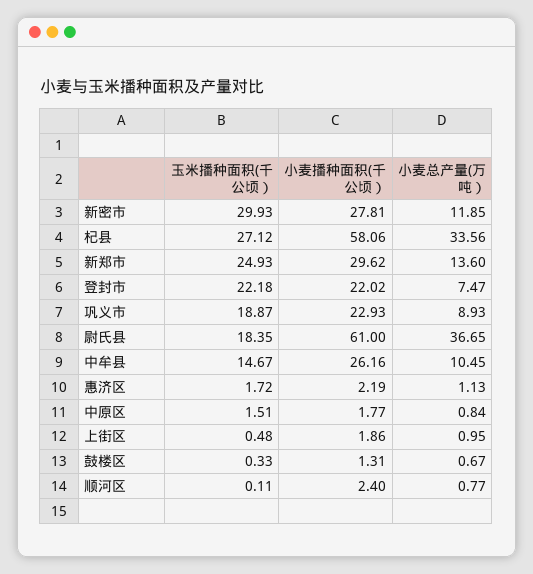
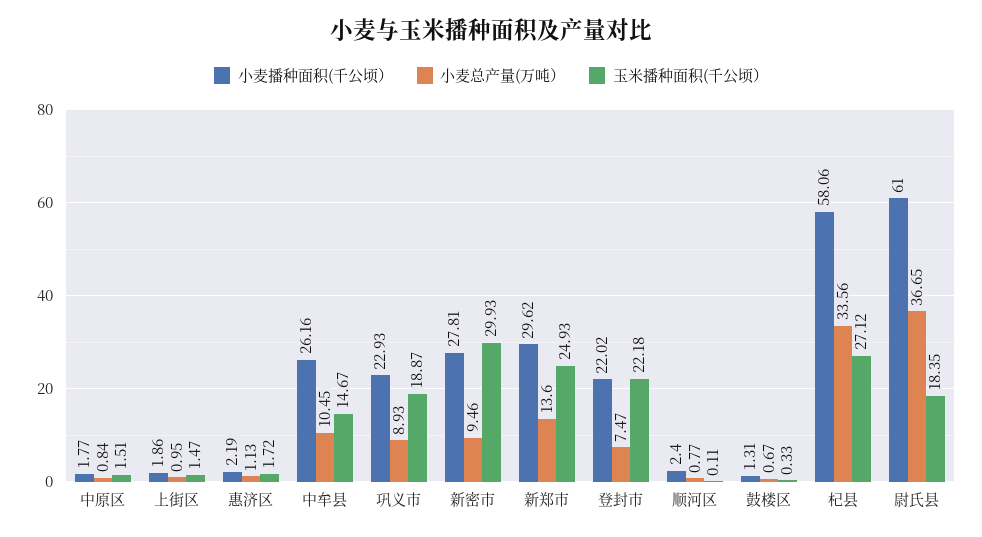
  {
    "玉米播种面积(千公顷）": {
      "新密市": 29.93,
      "杞县": 27.12,
      "新郑市": 24.93,
      "登封市": 22.18,
      "巩义市": 18.87,
      "尉氏县": 18.35,
      "中牟县": 14.67,
      "惠济区": 1.72,
      "中原区": 1.51,
-     "上街区": 0.48,
+     "上街区": 1.47,
      "鼓楼区": 0.33,
      "顺河区": 0.11
    },
    "小麦播种面积(千公顷）": {
      "新密市": 27.81,
      "杞县": 58.06,
      "新郑市": 29.62,
      "登封市": 22.02,
      "巩义市": 22.93,
      "尉氏县": 61,
      "中牟县": 26.16,
      "惠济区": 2.19,
      "中原区": 1.77,
      "上街区": 1.86,
      "鼓楼区": 1.31,
      "顺河区": 2.4
    },
    "小麦总产量(万吨）": {
-     "新密市": 11.85,
+     "新密市": 9.46,
      "杞县": 33.56,
      "新郑市": 13.6,
      "登封市": 7.47,
      "巩义市": 8.93,
      "尉氏县": 36.65,
      "中牟县": 10.45,
      "惠济区": 1.13,
      "中原区": 0.84,
      "上街区": 0.95,
      "鼓楼区": 0.67,
      "顺河区": 0.77
    }
  }

